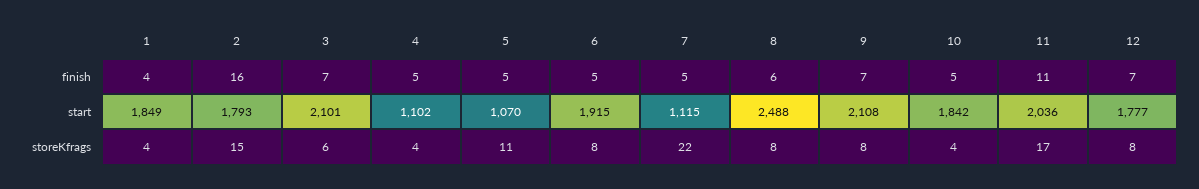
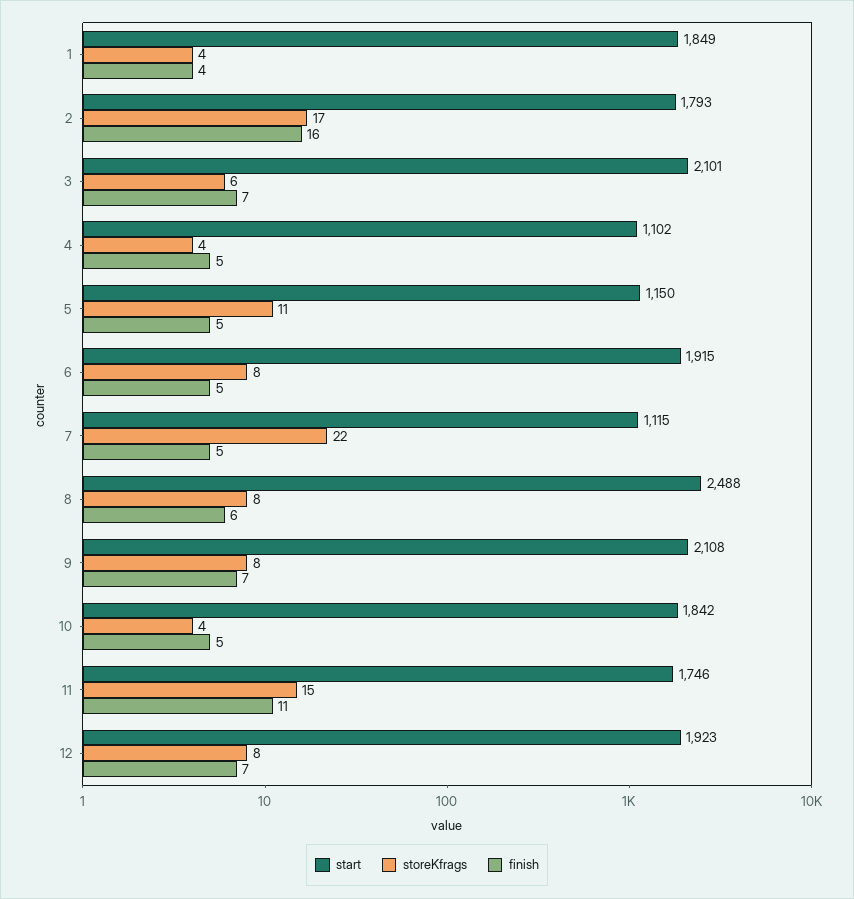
  {
    "finish": {
      "1": 4,
      "2": 16,
      "3": 7,
      "4": 5,
      "5": 5,
      "6": 5,
      "7": 5,
      "8": 6,
      "9": 7,
      "10": 5,
      "11": 11,
      "12": 7
    },
    "start": {
      "1": 1849,
      "2": 1793,
      "3": 2101,
      "4": 1102,
-     "5": 1070,
+     "5": 1150,
      "6": 1915,
      "7": 1115,
      "8": 2488,
      "9": 2108,
      "10": 1842,
-     "11": 2036,
+     "11": 1746,
-     "12": 1777
+     "12": 1923
    },
    "storeKfrags": {
      "1": 4,
-     "2": 15,
+     "2": 17,
      "3": 6,
      "4": 4,
      "5": 11,
      "6": 8,
      "7": 22,
      "8": 8,
      "9": 8,
      "10": 4,
-     "11": 17,
+     "11": 15,
      "12": 8
    }
  }

